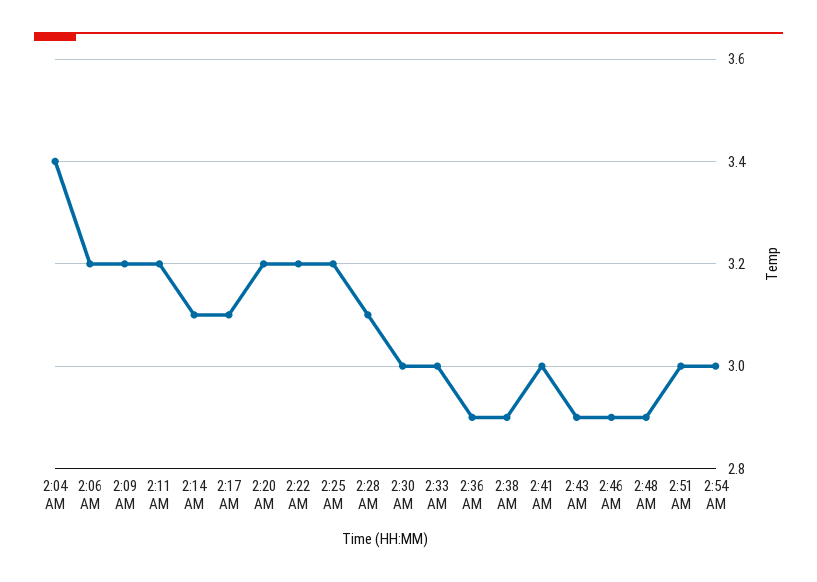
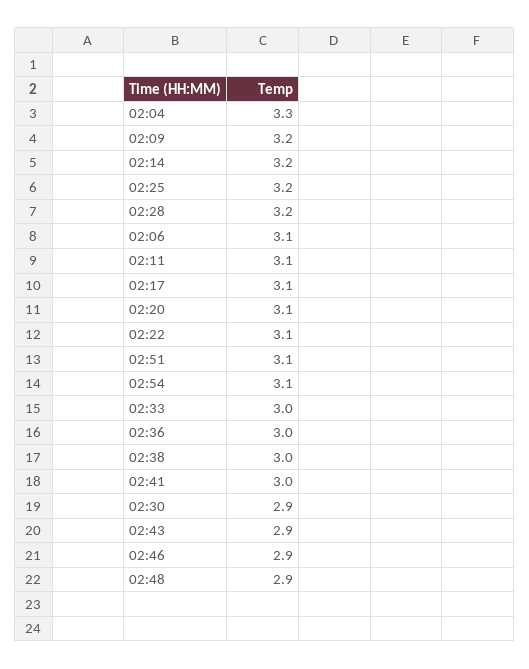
  {
-   "2:04 AM": 3.4,
+   "2:04 AM": 3.3,
-   "2:06 AM": 3.2,
+   "2:06 AM": 3.1,
    "2:09 AM": 3.2,
-   "2:11 AM": 3.2,
+   "2:11 AM": 3.1,
-   "2:14 AM": 3.1,
+   "2:14 AM": 3.2,
    "2:17 AM": 3.1,
-   "2:20 AM": 3.2,
+   "2:20 AM": 3.1,
-   "2:22 AM": 3.2,
+   "2:22 AM": 3.1,
    "2:25 AM": 3.2,
-   "2:28 AM": 3.1,
+   "2:28 AM": 3.2,
-   "2:30 AM": 3,
+   "2:30 AM": 2.9,
    "2:33 AM": 3,
-   "2:36 AM": 2.9,
+   "2:36 AM": 3,
-   "2:38 AM": 2.9,
+   "2:38 AM": 3,
    "2:41 AM": 3,
    "2:43 AM": 2.9,
    "2:46 AM": 2.9,
    "2:48 AM": 2.9,
-   "2:51 AM": 3,
+   "2:51 AM": 3.1,
-   "2:54 AM": 3
+   "2:54 AM": 3.1
  }

